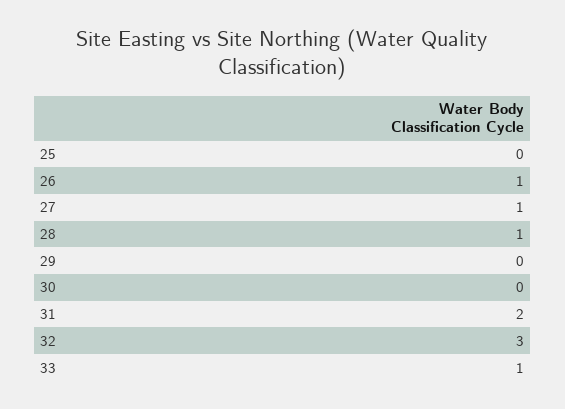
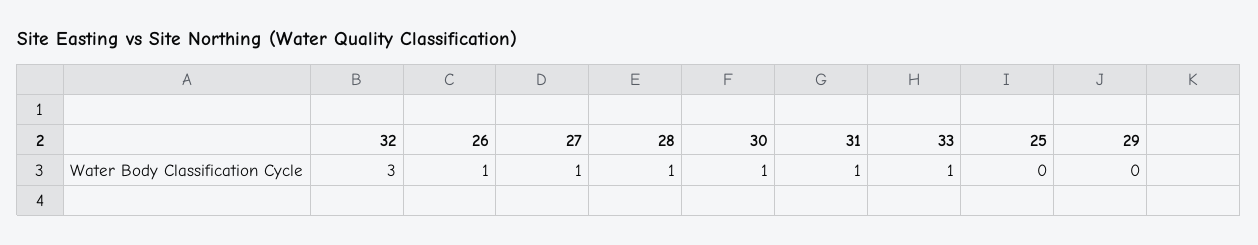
  {
    "25": 0,
    "26": 1,
    "27": 1,
    "28": 1,
    "29": 0,
-   "30": 0,
+   "30": 1,
-   "31": 2,
+   "31": 1,
    "32": 3,
    "33": 1
  }

